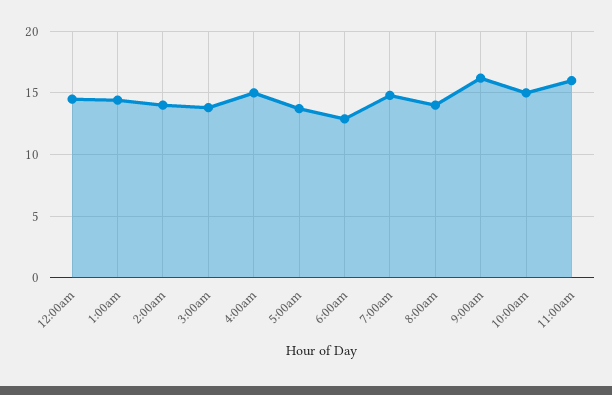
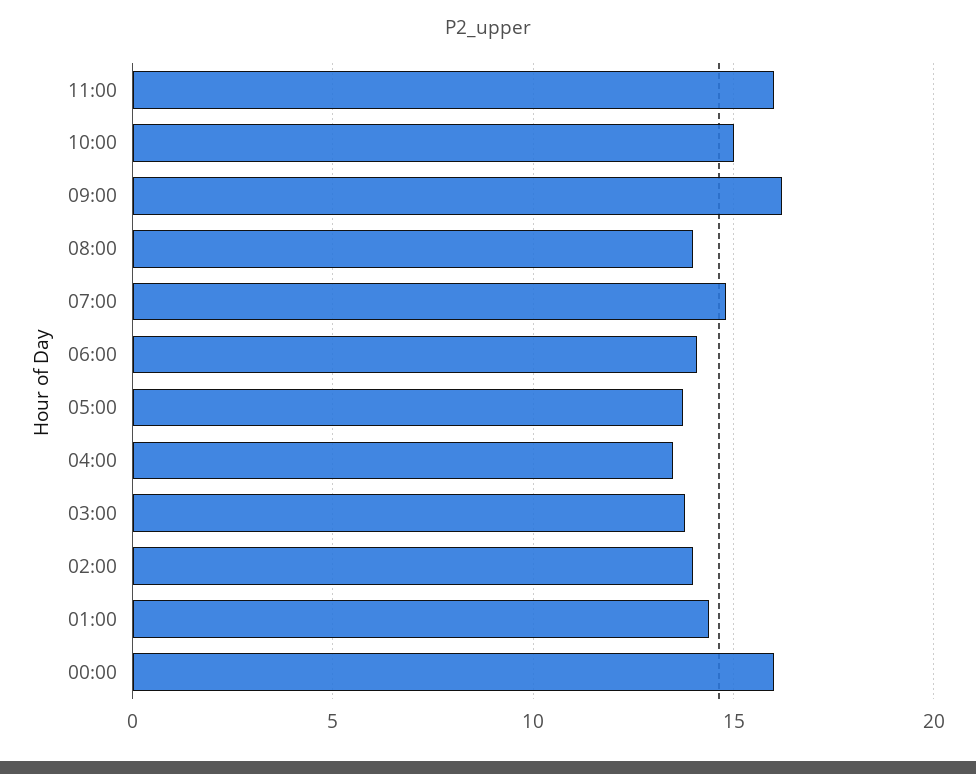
  {
-   "12:00am": 14.5,
+   "12:00am": 16,
    "1:00am": 14.5,
    "2:00am": 14,
    "3:00am": 14,
-   "4:00am": 15,
+   "4:00am": 13.5,
    "5:00am": 13.5,
-   "6:00am": 13,
+   "6:00am": 14,
    "7:00am": 15,
    "8:00am": 14,
    "9:00am": 16,
    "10:00am": 15,
    "11:00am": 16
  }

